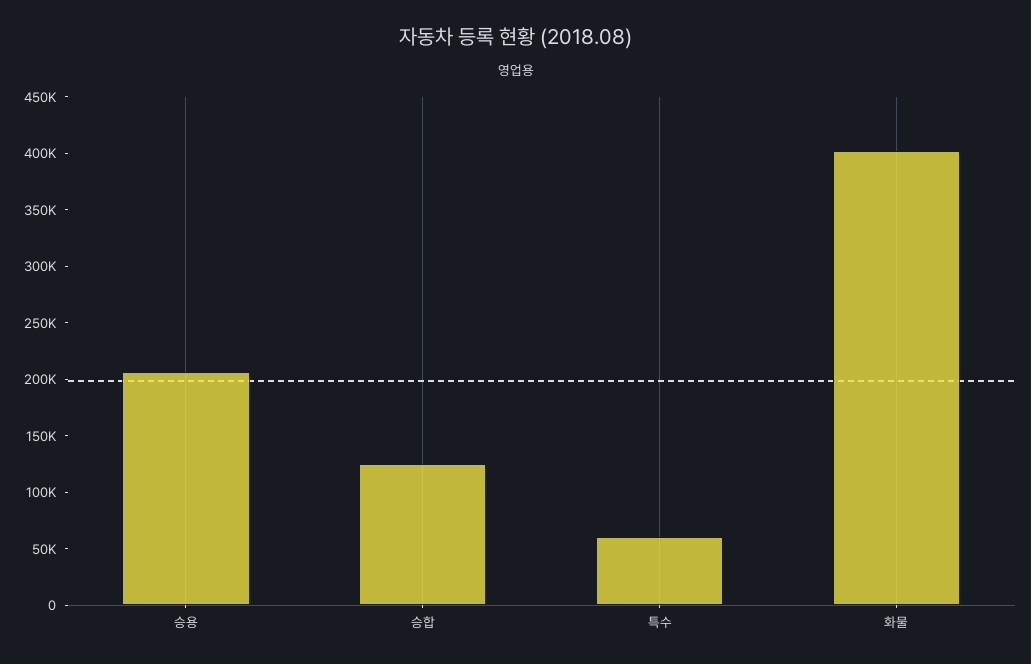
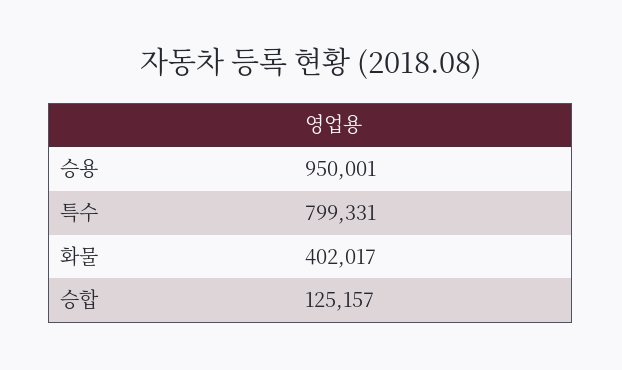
  {
-   "승용": 210000,
+   "승용": 950001,
    "승합": 125157,
-   "특수": 60000,
+   "특수": 799331,
    "화물": 402017
  }

